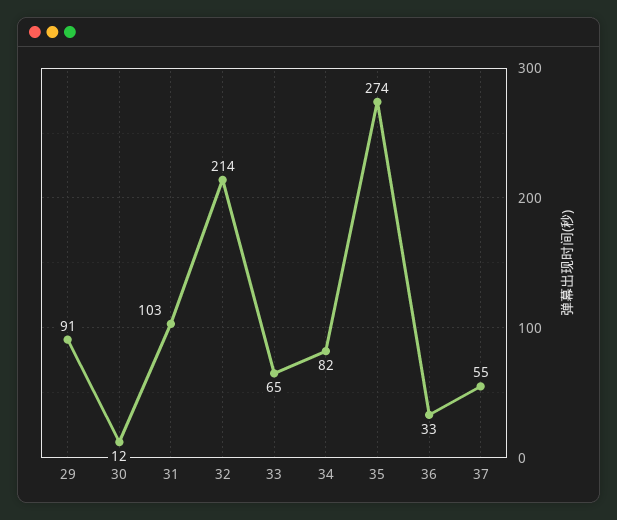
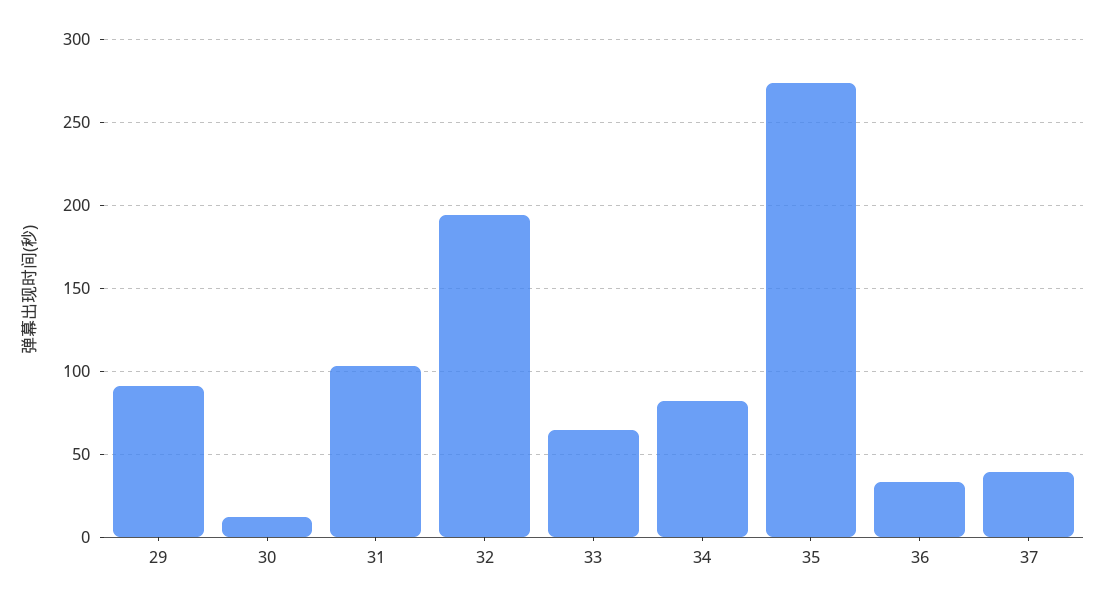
  {
    "29": 91,
    "30": 12,
    "31": 103,
-   "32": 214,
+   "32": 195,
    "33": 65,
    "34": 82,
    "35": 274,
    "36": 33,
-   "37": 55
+   "37": 40
  }

